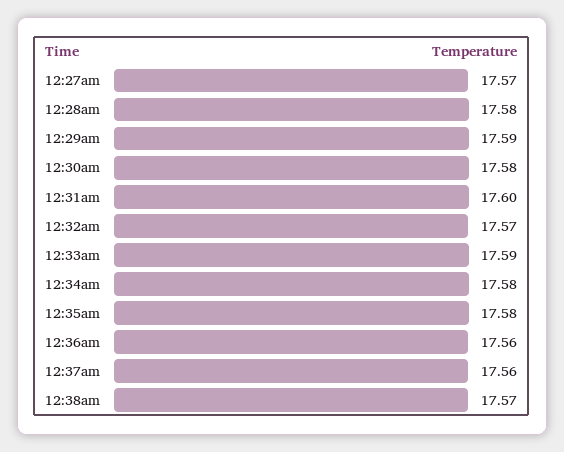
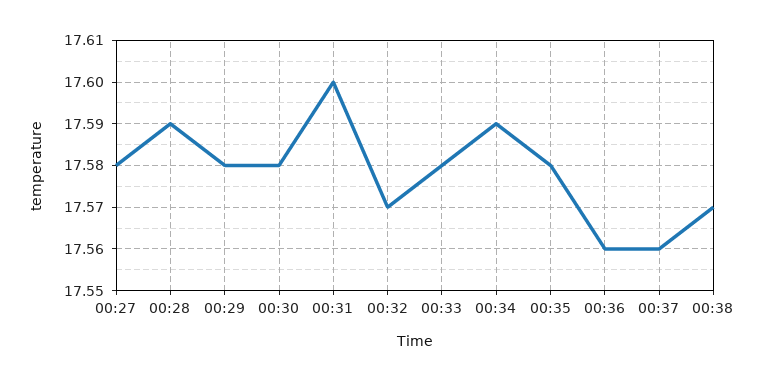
  {
-   "12:27am": 17.57,
+   "12:27am": 17.58,
-   "12:28am": 17.58,
+   "12:28am": 17.59,
-   "12:29am": 17.59,
+   "12:29am": 17.58,
    "12:30am": 17.58,
    "12:31am": 17.6,
    "12:32am": 17.57,
-   "12:33am": 17.59,
+   "12:33am": 17.58,
-   "12:34am": 17.58,
+   "12:34am": 17.59,
    "12:35am": 17.58,
    "12:36am": 17.56,
    "12:37am": 17.56,
    "12:38am": 17.57
  }

